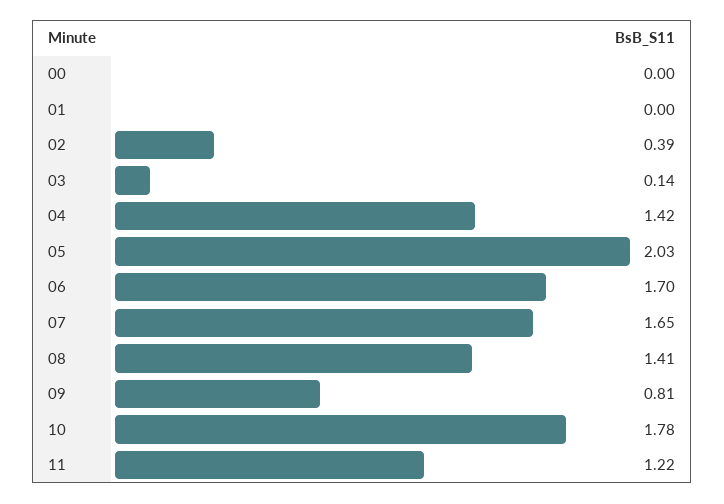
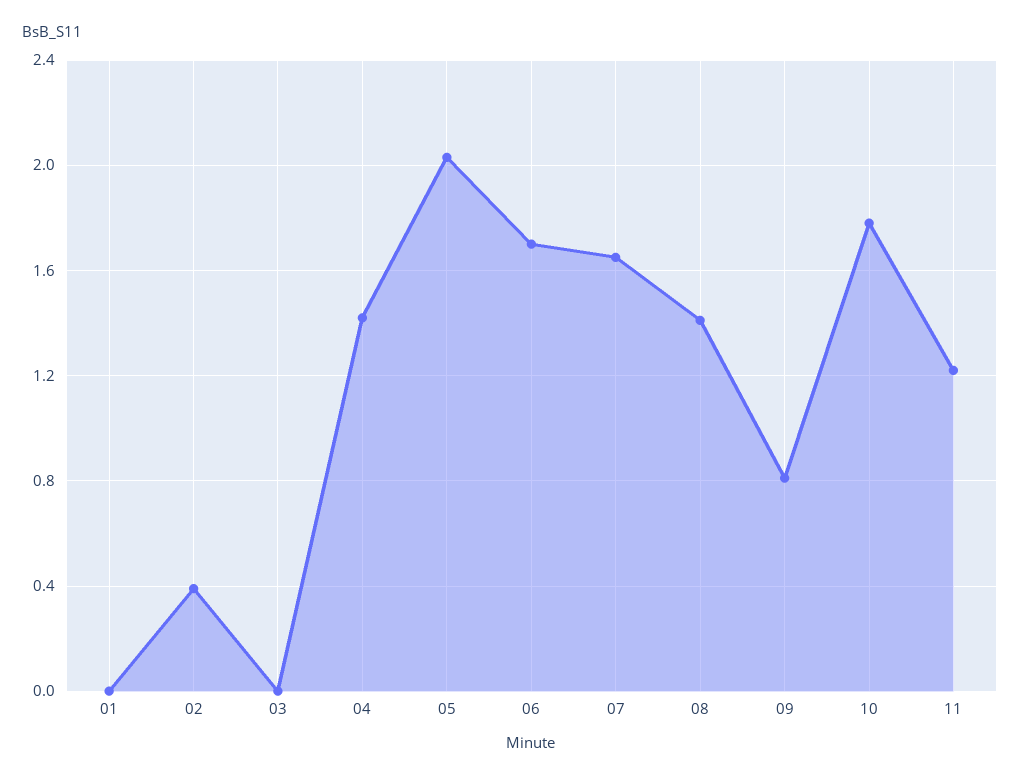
  {
-   "00": 0,
    "01": 0,
    "02": 0.39,
-   "03": 0.14,
+   "03": 0,
    "04": 1.42,
    "05": 2.03,
    "06": 1.7,
    "07": 1.65,
    "08": 1.41,
    "09": 0.81,
    "10": 1.78,
    "11": 1.22
  }

